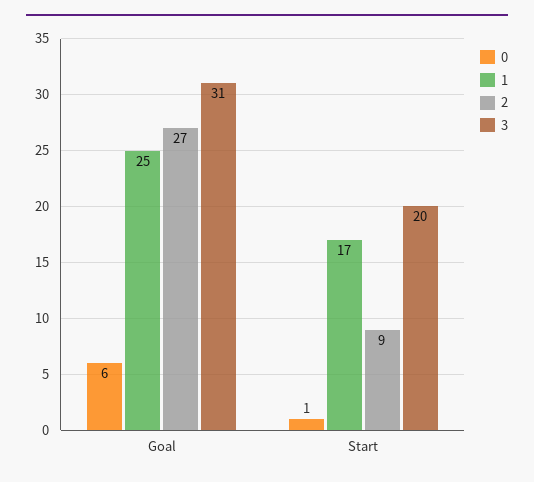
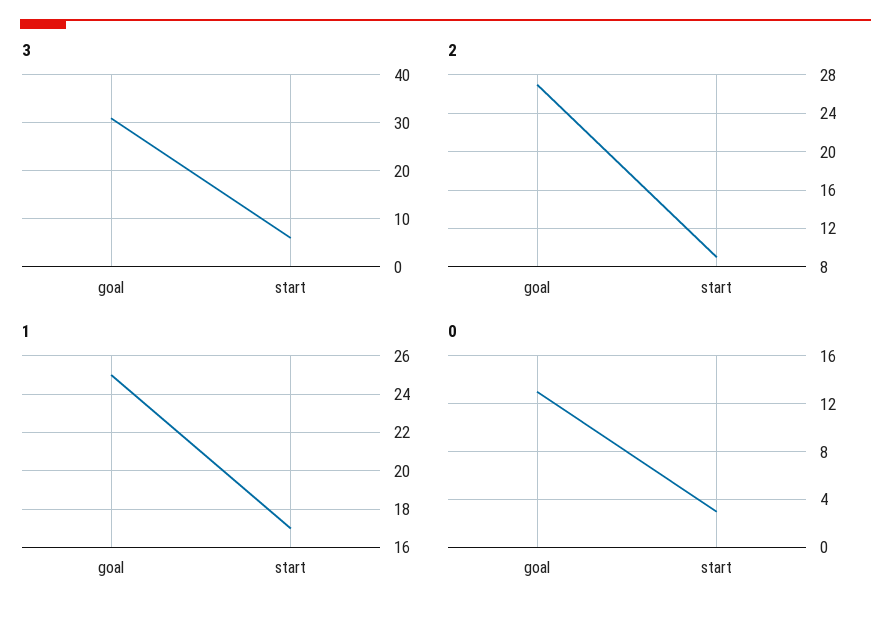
  {
    "0": {
-     "Goal": 6,
+     "Goal": 13,
-     "Start": 1
+     "Start": 3
    },
    "1": {
      "Goal": 25,
      "Start": 17
    },
    "2": {
      "Goal": 27,
      "Start": 9
    },
    "3": {
      "Goal": 31,
-     "Start": 20
+     "Start": 5
    }
  }

